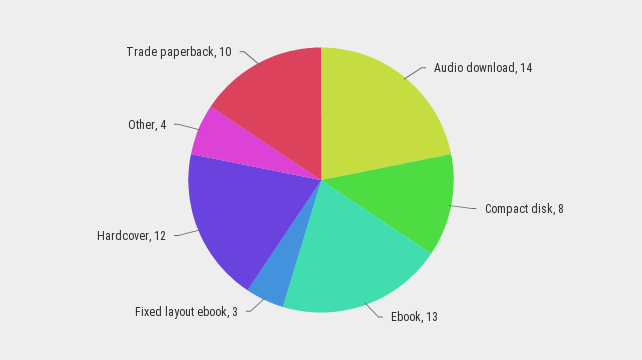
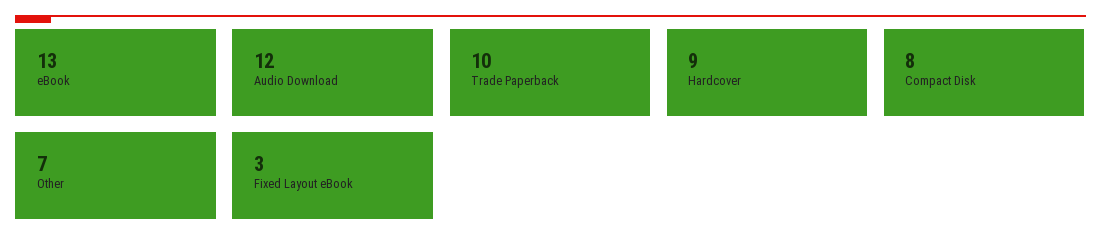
  {
-   "Audio download": 14,
+   "Audio download": 12,
    "Compact disk": 8,
    "Ebook": 13,
    "Fixed layout ebook": 3,
-   "Hardcover": 12,
+   "Hardcover": 9,
-   "Other": 4,
+   "Other": 7,
    "Trade paperback": 10
  }

